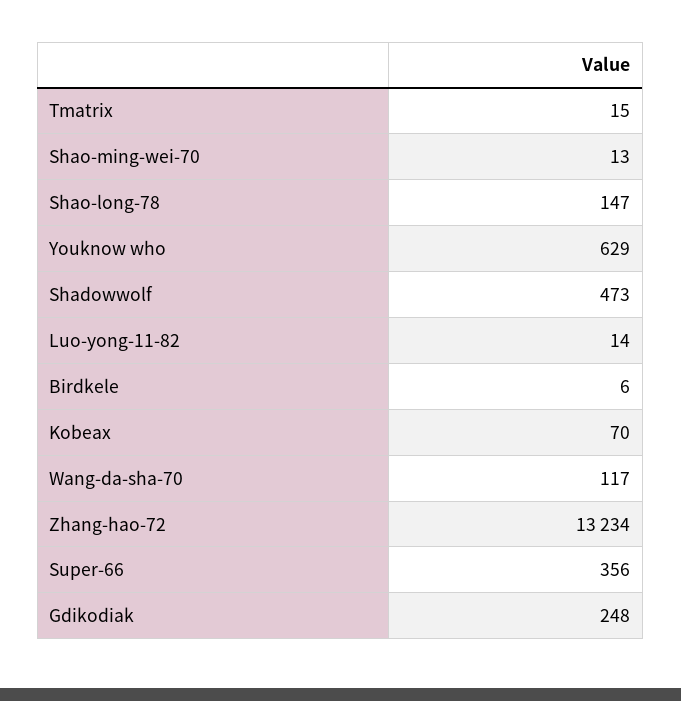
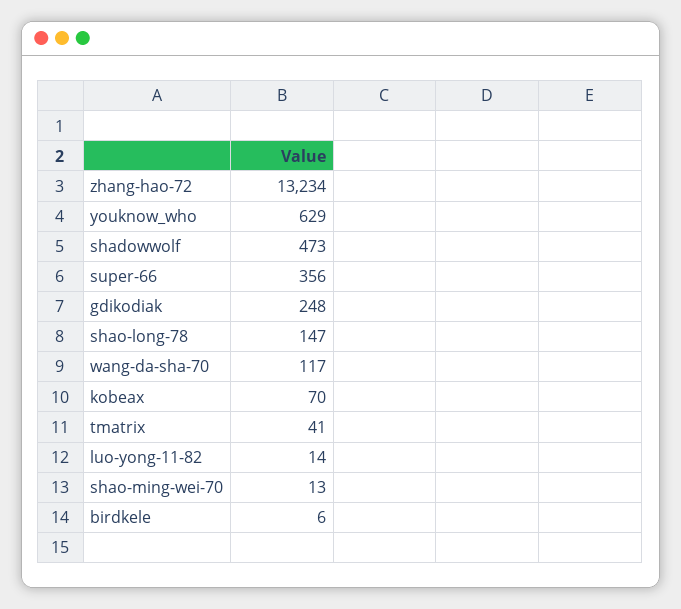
  {
-   "Tmatrix": 15,
+   "Tmatrix": 41,
    "Shao-ming-wei-70": 13,
    "Shao-long-78": 147,
    "Youknow who": 629,
    "Shadowwolf": 473,
    "Luo-yong-11-82": 14,
    "Birdkele": 6,
    "Kobeax": 70,
    "Wang-da-sha-70": 117,
    "Zhang-hao-72": 13234,
    "Super-66": 356,
    "Gdikodiak": 248
  }

